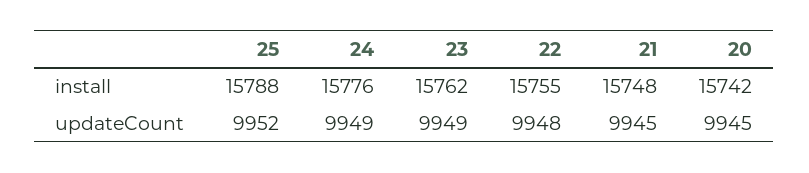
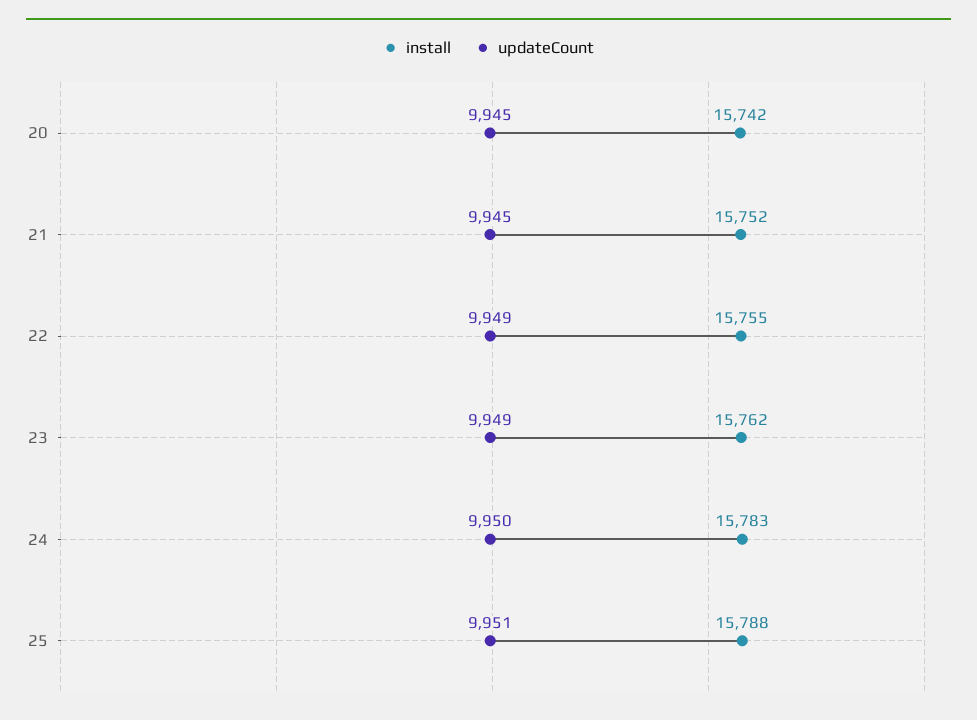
  {
    "install": {
      "25": 15788,
-     "24": 15776,
+     "24": 15783,
      "23": 15762,
      "22": 15755,
-     "21": 15748,
+     "21": 15752,
      "20": 15742
    },
    "updateCount": {
-     "25": 9952,
+     "25": 9951,
-     "24": 9949,
+     "24": 9950,
      "23": 9949,
-     "22": 9948,
+     "22": 9949,
      "21": 9945,
      "20": 9945
    }
  }

